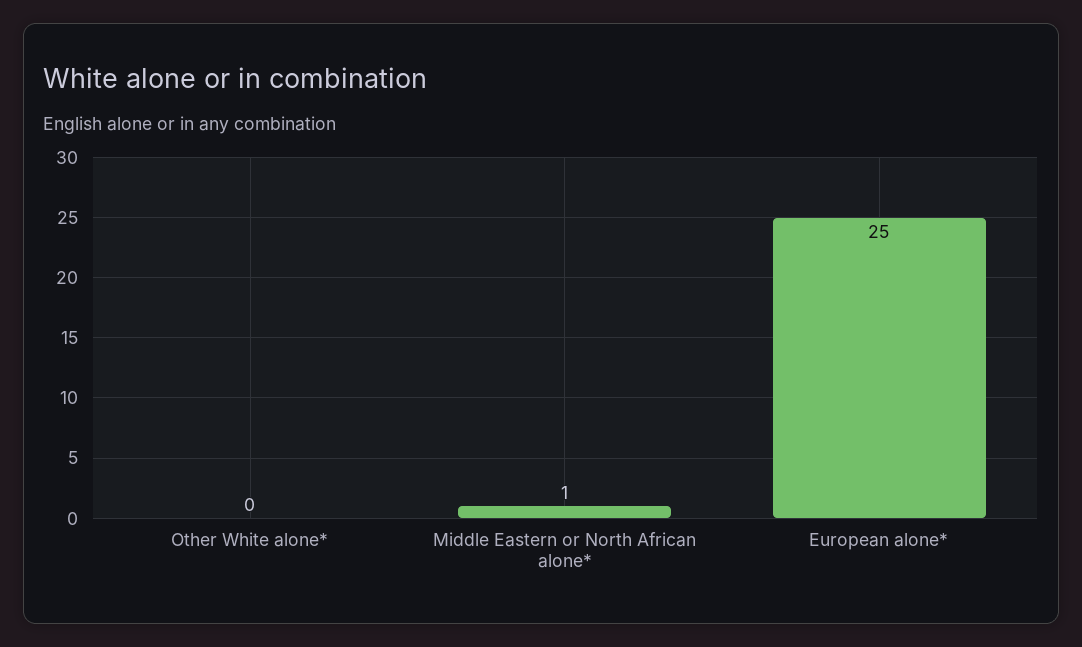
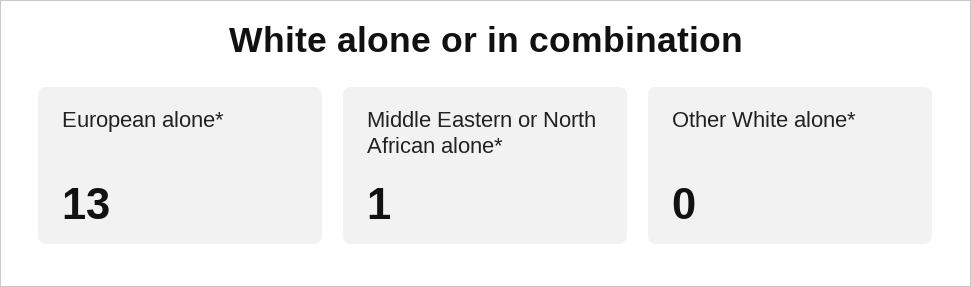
  {
    "Other White alone*": 0,
    "Middle Eastern or North African alone*": 1,
-   "European alone*": 25
+   "European alone*": 13
  }

